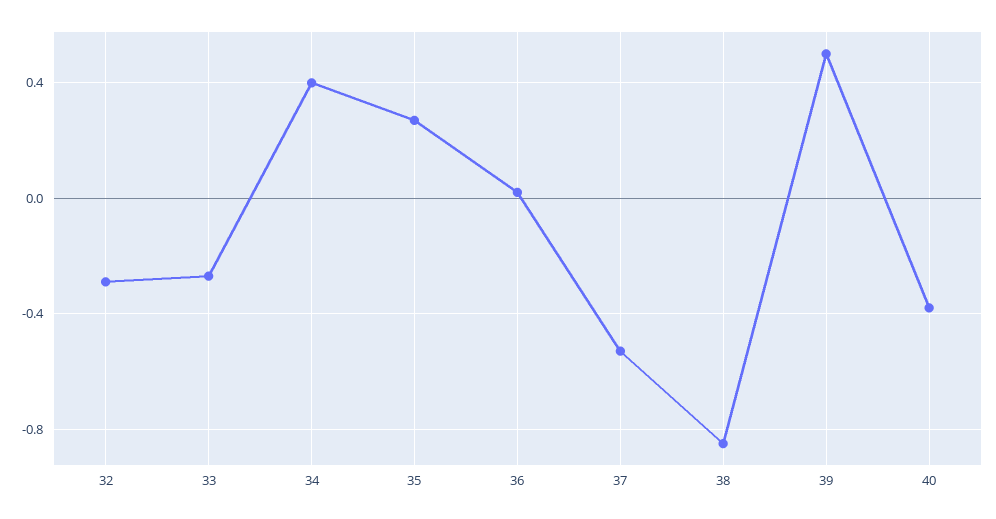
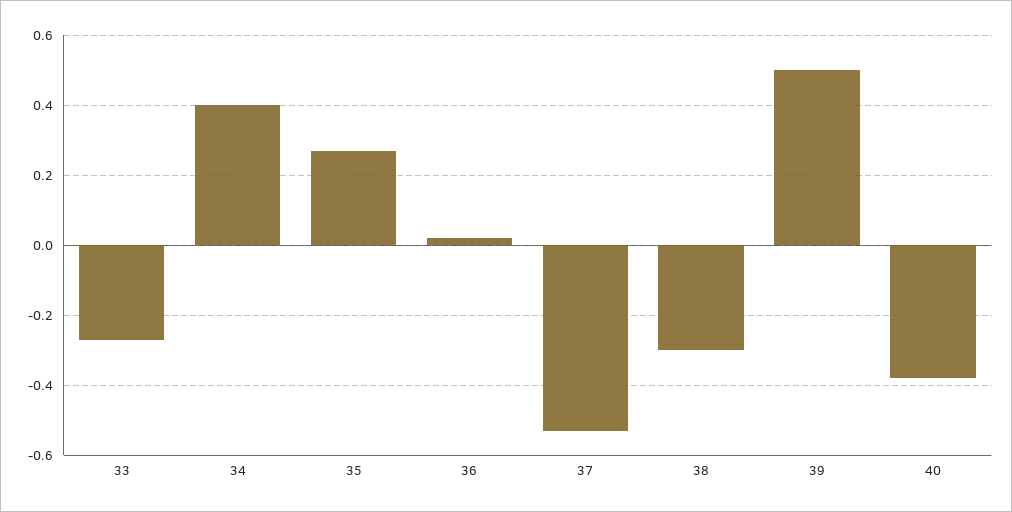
  {
-   "32": -0.3,
    "33": -0.25,
    "34": 0.4,
    "35": 0.25,
    "36": 0,
    "37": -0.55,
-   "38": -0.85,
+   "38": -0.3,
    "39": 0.5,
    "40": -0.4
  }

